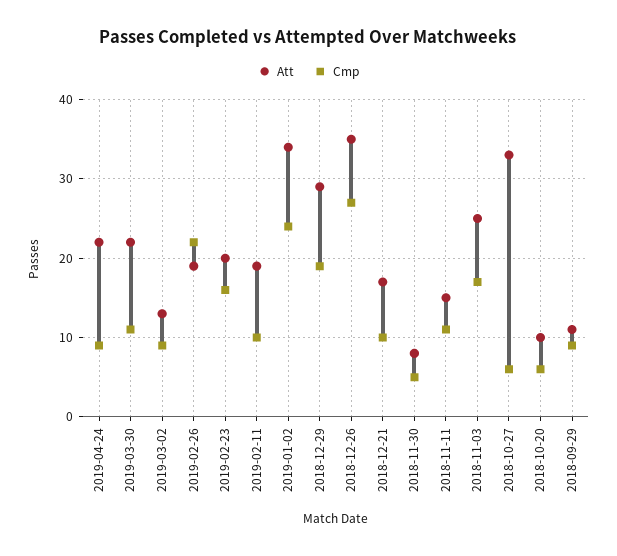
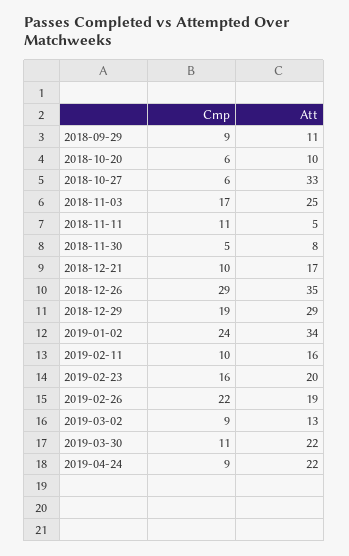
  {
    "Att": {
      "2019-04-24": 22,
      "2019-03-30": 22,
      "2019-03-02": 13,
      "2019-02-26": 19,
      "2019-02-23": 20,
-     "2019-02-11": 19,
+     "2019-02-11": 16,
      "2019-01-02": 34,
      "2018-12-29": 29,
      "2018-12-26": 35,
      "2018-12-21": 17,
      "2018-11-30": 8,
-     "2018-11-11": 15,
+     "2018-11-11": 5,
      "2018-11-03": 25,
      "2018-10-27": 33,
      "2018-10-20": 10,
      "2018-09-29": 11
    },
    "Cmp": {
      "2019-04-24": 9,
      "2019-03-30": 11,
      "2019-03-02": 9,
      "2019-02-26": 22,
      "2019-02-23": 16,
      "2019-02-11": 10,
      "2019-01-02": 24,
      "2018-12-29": 19,
-     "2018-12-26": 27,
+     "2018-12-26": 29,
      "2018-12-21": 10,
      "2018-11-30": 5,
      "2018-11-11": 11,
      "2018-11-03": 17,
      "2018-10-27": 6,
      "2018-10-20": 6,
      "2018-09-29": 9
    }
  }

